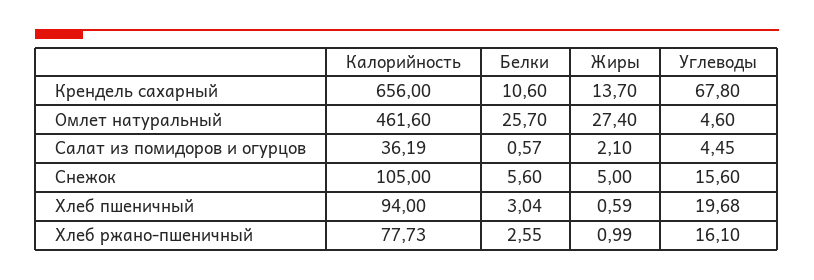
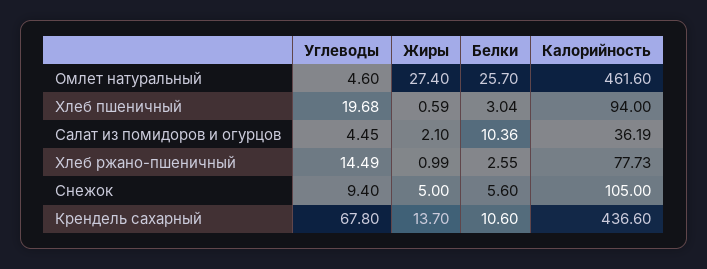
  {
    "Калорийность": {
-     "Крендель сахарный": 656,
+     "Крендель сахарный": 436.6,
      "Омлет натуральный": 461.6,
      "Салат из помидоров и огурцов": 36.19,
      "Снежок": 105,
      "Хлеб пшеничный": 94,
      "Хлеб ржано-пшеничный": 77.73
    },
    "Белки": {
      "Крендель сахарный": 10.6,
      "Омлет натуральный": 25.7,
-     "Салат из помидоров и огурцов": 0.57,
+     "Салат из помидоров и огурцов": 10.36,
      "Снежок": 5.6,
      "Хлеб пшеничный": 3.04,
      "Хлеб ржано-пшеничный": 2.55
    },
    "Жиры": {
      "Крендель сахарный": 13.7,
      "Омлет натуральный": 27.4,
      "Салат из помидоров и огурцов": 2.1,
      "Снежок": 5,
      "Хлеб пшеничный": 0.59,
      "Хлеб ржано-пшеничный": 0.99
    },
    "Углеводы": {
      "Крендель сахарный": 67.8,
      "Омлет натуральный": 4.6,
      "Салат из помидоров и огурцов": 4.45,
-     "Снежок": 15.6,
+     "Снежок": 9.4,
      "Хлеб пшеничный": 19.68,
-     "Хлеб ржано-пшеничный": 16.1
+     "Хлеб ржано-пшеничный": 14.49
    }
  }

